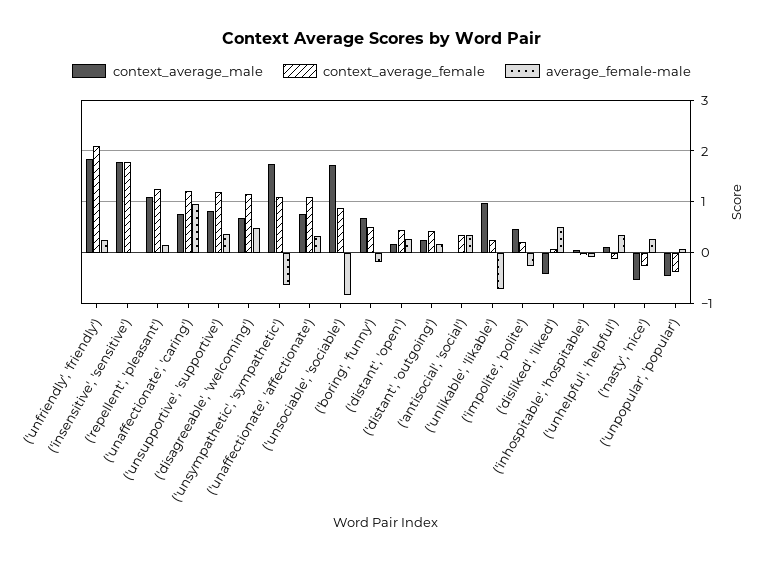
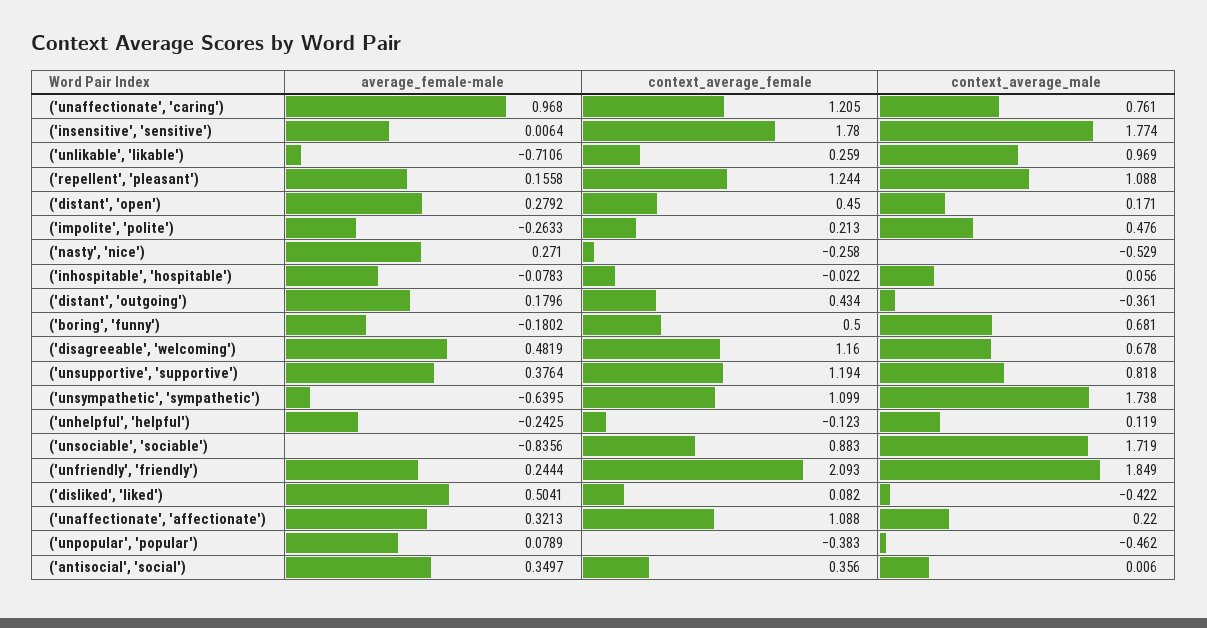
  {
    "context_average_male": {
      "('unfriendly', 'friendly')": 1.849,
      "('insensitive', 'sensitive')": 1.774,
      "('repellent', 'pleasant')": 1.088,
      "('unaffectionate', 'caring')": 0.761,
      "('unsupportive', 'supportive')": 0.818,
      "('disagreeable', 'welcoming')": 0.678,
      "('unsympathetic', 'sympathetic')": 1.738,
-     "('unaffectionate', 'affectionate')": 0.8,
+     "('unaffectionate', 'affectionate')": 0.22,
      "('unsociable', 'sociable')": 1.719,
      "('boring', 'funny')": 0.681,
      "('distant', 'open')": 0.171,
-     "('distant', 'outgoing')": 0.2,
+     "('distant', 'outgoing')": -0.361,
      "('antisocial', 'social')": 0.006,
      "('unlikable', 'likable')": 0.969,
      "('impolite', 'polite')": 0.476,
      "('disliked', 'liked')": -0.422,
      "('inhospitable', 'hospitable')": 0.056,
      "('unhelpful', 'helpful')": 0.119,
      "('nasty', 'nice')": -0.529,
      "('unpopular', 'popular')": -0.462
    },
    "context_average_female": {
      "('unfriendly', 'friendly')": 2.093,
      "('insensitive', 'sensitive')": 1.78,
      "('repellent', 'pleasant')": 1.244,
      "('unaffectionate', 'caring')": 1.205,
      "('unsupportive', 'supportive')": 1.194,
      "('disagreeable', 'welcoming')": 1.16,
      "('unsympathetic', 'sympathetic')": 1.099,
      "('unaffectionate', 'affectionate')": 1.088,
      "('unsociable', 'sociable')": 0.883,
      "('boring', 'funny')": 0.5,
      "('distant', 'open')": 0.45,
      "('distant', 'outgoing')": 0.434,
      "('antisocial', 'social')": 0.356,
      "('unlikable', 'likable')": 0.259,
      "('impolite', 'polite')": 0.213,
      "('disliked', 'liked')": 0.082,
      "('inhospitable', 'hospitable')": -0.022,
      "('unhelpful', 'helpful')": -0.123,
      "('nasty', 'nice')": -0.258,
      "('unpopular', 'popular')": -0.383
    },
    "average_female-male": {
      "('unfriendly', 'friendly')": 0.2444,
      "('insensitive', 'sensitive')": 0.0064,
      "('repellent', 'pleasant')": 0.1558,
      "('unaffectionate', 'caring')": 0.968,
      "('unsupportive', 'supportive')": 0.3764,
      "('disagreeable', 'welcoming')": 0.4819,
      "('unsympathetic', 'sympathetic')": -0.6395,
      "('unaffectionate', 'affectionate')": 0.3213,
      "('unsociable', 'sociable')": -0.8356,
      "('boring', 'funny')": -0.1802,
      "('distant', 'open')": 0.2792,
      "('distant', 'outgoing')": 0.1796,
      "('antisocial', 'social')": 0.3497,
      "('unlikable', 'likable')": -0.7106,
      "('impolite', 'polite')": -0.2633,
      "('disliked', 'liked')": 0.5041,
      "('inhospitable', 'hospitable')": -0.0783,
-     "('unhelpful', 'helpful')": 0.4,
+     "('unhelpful', 'helpful')": -0.2425,
      "('nasty', 'nice')": 0.271,
      "('unpopular', 'popular')": 0.0789
    }
  }

